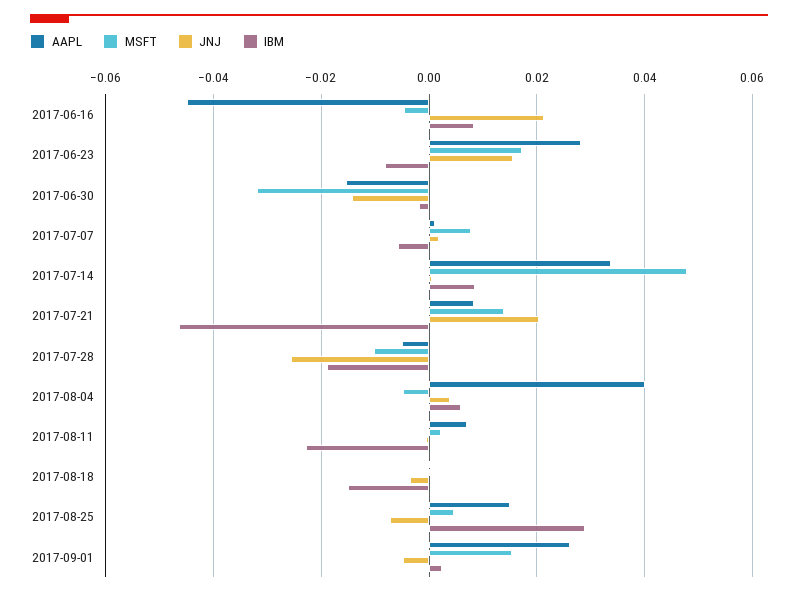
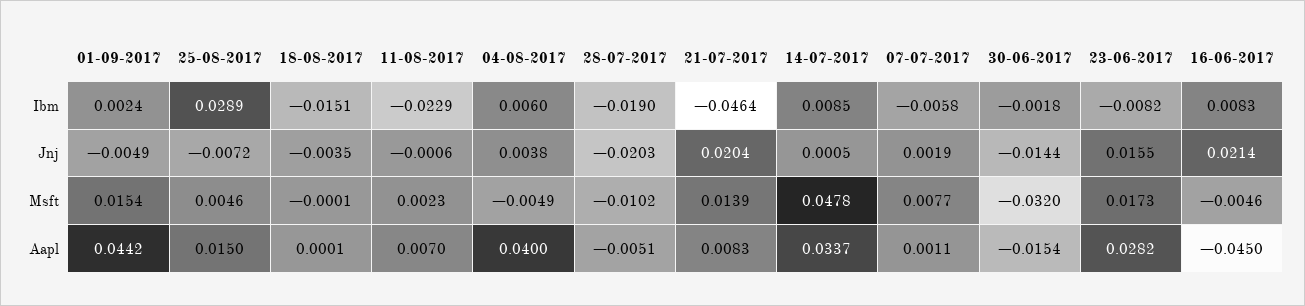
  {
    "AAPL": {
      "2017-06-16": -0.045,
      "2017-06-23": 0.0282,
      "2017-06-30": -0.0154,
      "2017-07-07": 0.0011,
      "2017-07-14": 0.0337,
      "2017-07-21": 0.0083,
      "2017-07-28": -0.0051,
      "2017-08-04": 0.04,
      "2017-08-11": 0.007,
      "2017-08-18": 0.0001,
      "2017-08-25": 0.015,
-     "2017-09-01": 0.026
+     "2017-09-01": 0.0442
    },
    "MSFT": {
      "2017-06-16": -0.0046,
      "2017-06-23": 0.0173,
      "2017-06-30": -0.032,
      "2017-07-07": 0.0077,
      "2017-07-14": 0.0478,
      "2017-07-21": 0.0139,
      "2017-07-28": -0.0102,
      "2017-08-04": -0.0049,
      "2017-08-11": 0.0023,
      "2017-08-18": -0.0001,
      "2017-08-25": 0.0046,
      "2017-09-01": 0.0154
    },
    "JNJ": {
      "2017-06-16": 0.0214,
      "2017-06-23": 0.0155,
      "2017-06-30": -0.0144,
      "2017-07-07": 0.0019,
      "2017-07-14": 0.0005,
      "2017-07-21": 0.0204,
-     "2017-07-28": -0.026,
+     "2017-07-28": -0.0203,
      "2017-08-04": 0.0038,
      "2017-08-11": -0.0006,
      "2017-08-18": -0.0035,
      "2017-08-25": -0.0072,
      "2017-09-01": -0.0049
    },
    "IBM": {
      "2017-06-16": 0.0083,
      "2017-06-23": -0.0082,
      "2017-06-30": -0.0018,
      "2017-07-07": -0.0058,
      "2017-07-14": 0.0085,
      "2017-07-21": -0.0464,
      "2017-07-28": -0.019,
      "2017-08-04": 0.006,
      "2017-08-11": -0.0229,
      "2017-08-18": -0.0151,
      "2017-08-25": 0.0289,
      "2017-09-01": 0.0024
    }
  }

